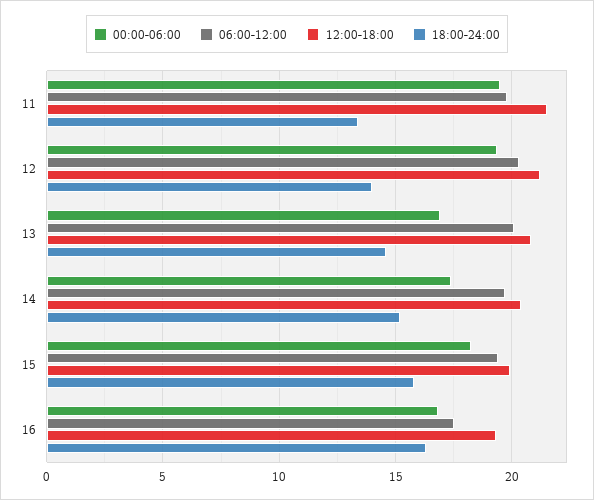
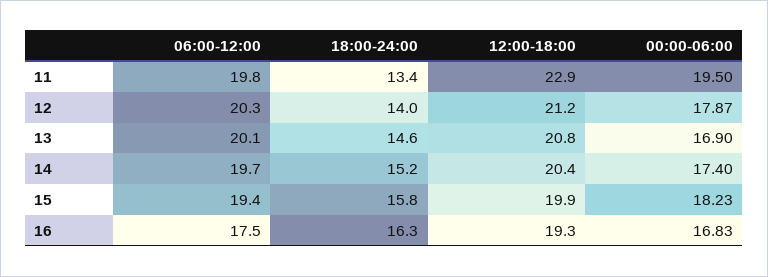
  {
    "00:00-06:00": {
      "11": 19.5,
-     "12": 19.5,
+     "12": 17.87,
      "13": 16.9,
      "14": 17.4,
      "15": 18.23,
      "16": 16.83
    },
    "06:00-12:00": {
      "11": 19.8,
      "12": 20.3,
      "13": 20.1,
      "14": 19.7,
      "15": 19.4,
      "16": 17.5
    },
    "12:00-18:00": {
-     "11": 21.5,
+     "11": 22.9,
      "12": 21.2,
      "13": 20.8,
      "14": 20.4,
      "15": 19.9,
      "16": 19.3
    },
    "18:00-24:00": {
      "11": 13.4,
      "12": 14,
      "13": 14.6,
      "14": 15.2,
      "15": 15.8,
      "16": 16.3
    }
  }

